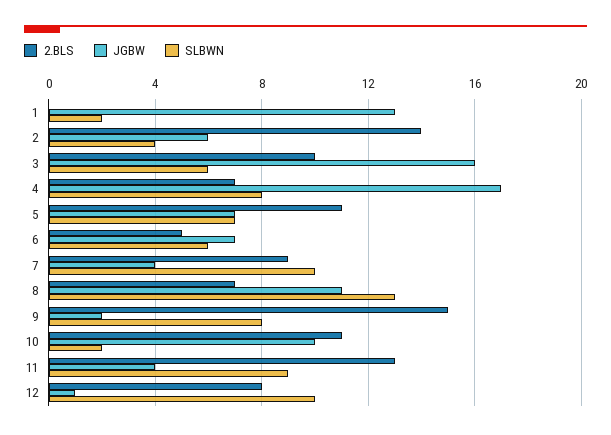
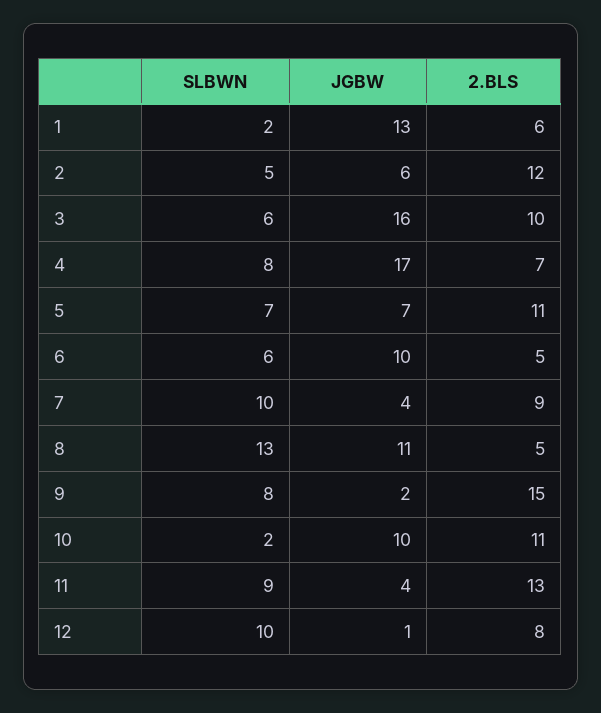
  {
    "2.BLS": {
-     "1": 0,
+     "1": 6,
-     "2": 14,
+     "2": 12,
      "3": 10,
      "4": 7,
      "5": 11,
      "6": 5,
      "7": 9,
-     "8": 7,
+     "8": 5,
      "9": 15,
      "10": 11,
      "11": 13,
      "12": 8
    },
    "JGBW": {
      "1": 13,
      "2": 6,
      "3": 16,
      "4": 17,
      "5": 7,
-     "6": 7,
+     "6": 10,
      "7": 4,
      "8": 11,
      "9": 2,
      "10": 10,
      "11": 4,
      "12": 1
    },
    "SLBWN": {
      "1": 2,
-     "2": 4,
+     "2": 5,
      "3": 6,
      "4": 8,
      "5": 7,
      "6": 6,
      "7": 10,
      "8": 13,
      "9": 8,
      "10": 2,
      "11": 9,
      "12": 10
    }
  }

